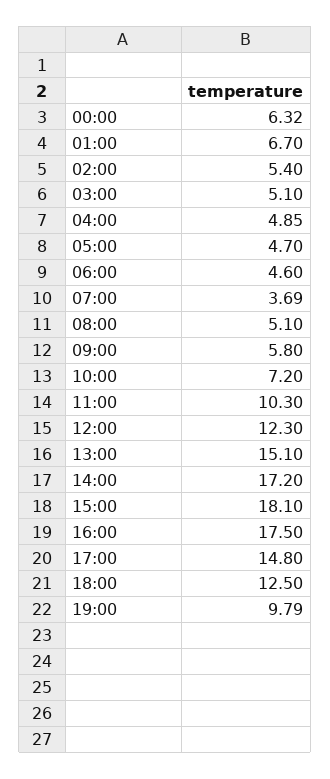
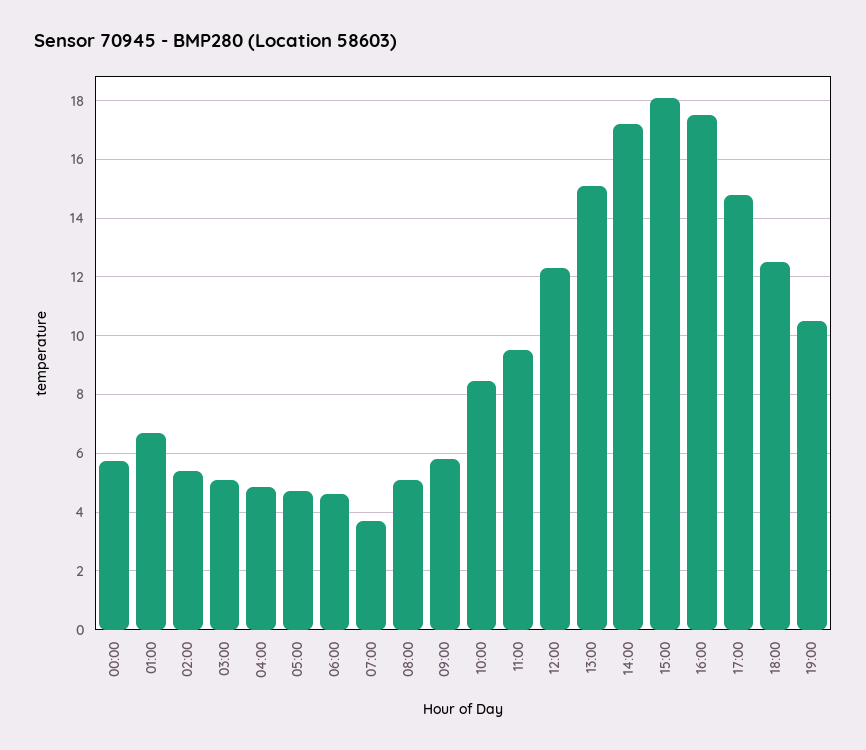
  {
-   "00:00": 6.32,
+   "00:00": 5.75,
    "01:00": 6.7,
    "02:00": 5.4,
    "03:00": 5.1,
    "04:00": 4.85,
    "05:00": 4.7,
    "06:00": 4.6,
    "07:00": 3.69,
    "08:00": 5.1,
    "09:00": 5.8,
-   "10:00": 7.2,
+   "10:00": 8.5,
-   "11:00": 10.3,
+   "11:00": 9.5,
    "12:00": 12.3,
    "13:00": 15.1,
    "14:00": 17.2,
    "15:00": 18.1,
    "16:00": 17.5,
    "17:00": 14.8,
    "18:00": 12.5,
-   "19:00": 9.79
+   "19:00": 10.5
  }

